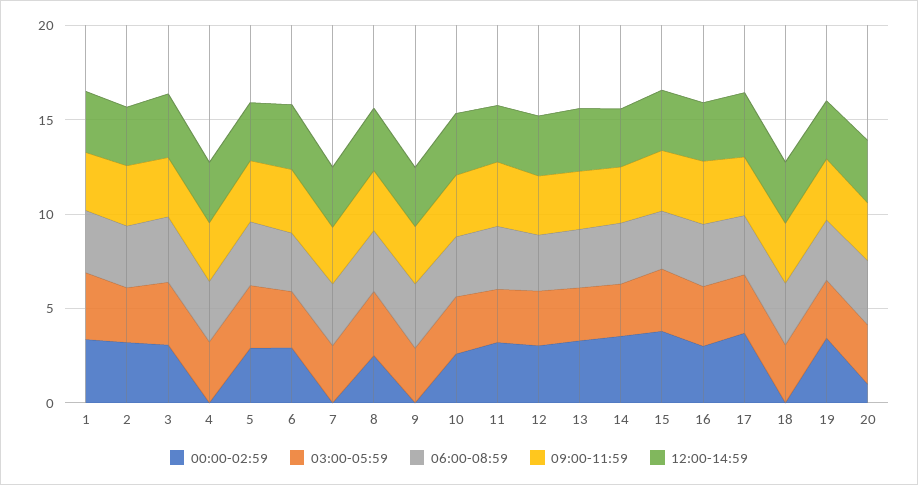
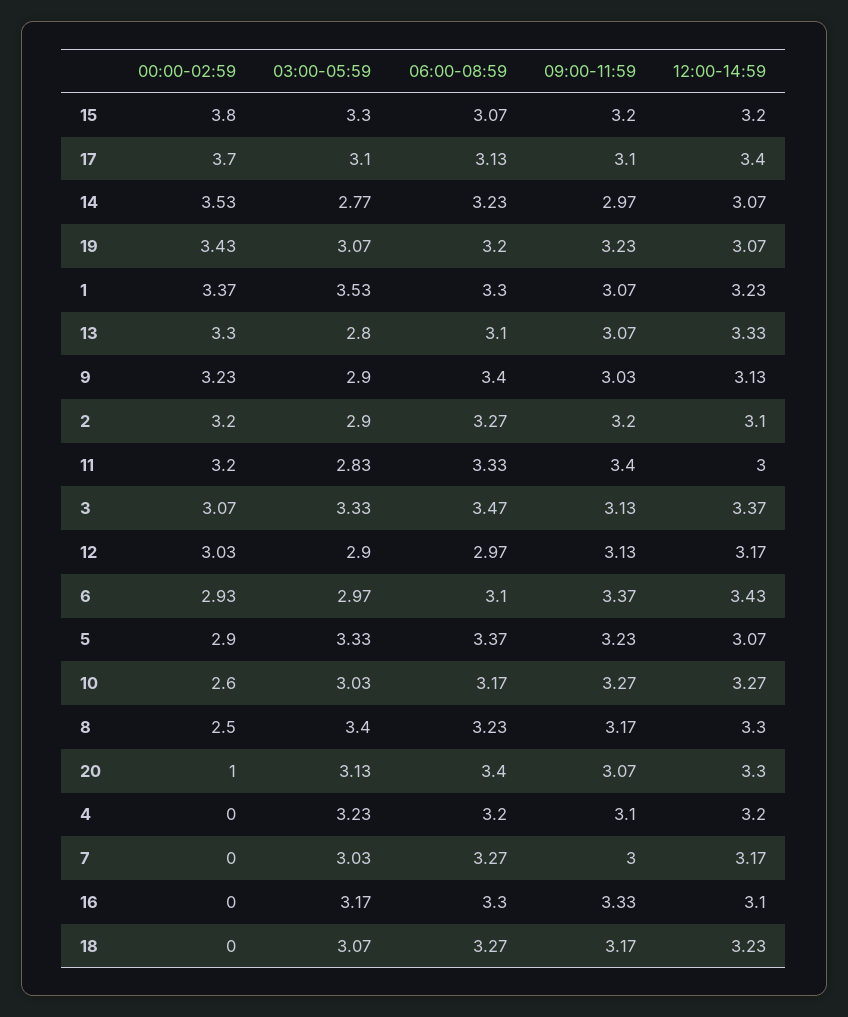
  {
    "00:00-02:59": {
      "1": 3.37,
      "2": 3.2,
      "3": 3.07,
      "4": 0,
      "5": 2.9,
      "6": 2.93,
      "7": 0,
      "8": 2.5,
-     "9": 0,
+     "9": 3.23,
      "10": 2.6,
      "11": 3.2,
      "12": 3.03,
      "13": 3.3,
      "14": 3.53,
      "15": 3.8,
-     "16": 3,
+     "16": 0,
      "17": 3.7,
      "18": 0,
      "19": 3.43,
      "20": 1
    },
    "03:00-05:59": {
      "1": 3.53,
      "2": 2.9,
      "3": 3.33,
      "4": 3.23,
      "5": 3.33,
      "6": 2.97,
      "7": 3.03,
      "8": 3.4,
      "9": 2.9,
      "10": 3.03,
      "11": 2.83,
      "12": 2.9,
      "13": 2.8,
      "14": 2.77,
      "15": 3.3,
      "16": 3.17,
      "17": 3.1,
      "18": 3.07,
      "19": 3.07,
      "20": 3.13
    },
    "06:00-08:59": {
      "1": 3.3,
      "2": 3.27,
      "3": 3.47,
      "4": 3.2,
      "5": 3.37,
      "6": 3.1,
      "7": 3.27,
      "8": 3.23,
      "9": 3.4,
      "10": 3.17,
      "11": 3.33,
      "12": 2.97,
      "13": 3.1,
      "14": 3.23,
      "15": 3.07,
      "16": 3.3,
      "17": 3.13,
      "18": 3.27,
      "19": 3.2,
      "20": 3.4
    },
    "09:00-11:59": {
      "1": 3.07,
      "2": 3.2,
      "3": 3.13,
      "4": 3.1,
      "5": 3.23,
      "6": 3.37,
      "7": 3,
      "8": 3.17,
      "9": 3.03,
      "10": 3.27,
      "11": 3.4,
      "12": 3.13,
      "13": 3.07,
      "14": 2.97,
      "15": 3.2,
      "16": 3.33,
      "17": 3.1,
      "18": 3.17,
      "19": 3.23,
      "20": 3.07
    },
    "12:00-14:59": {
      "1": 3.23,
      "2": 3.1,
      "3": 3.37,
      "4": 3.2,
      "5": 3.07,
      "6": 3.43,
      "7": 3.17,
      "8": 3.3,
      "9": 3.13,
      "10": 3.27,
      "11": 3,
      "12": 3.17,
      "13": 3.33,
      "14": 3.07,
      "15": 3.2,
      "16": 3.1,
      "17": 3.4,
      "18": 3.23,
      "19": 3.07,
      "20": 3.3
    }
  }

